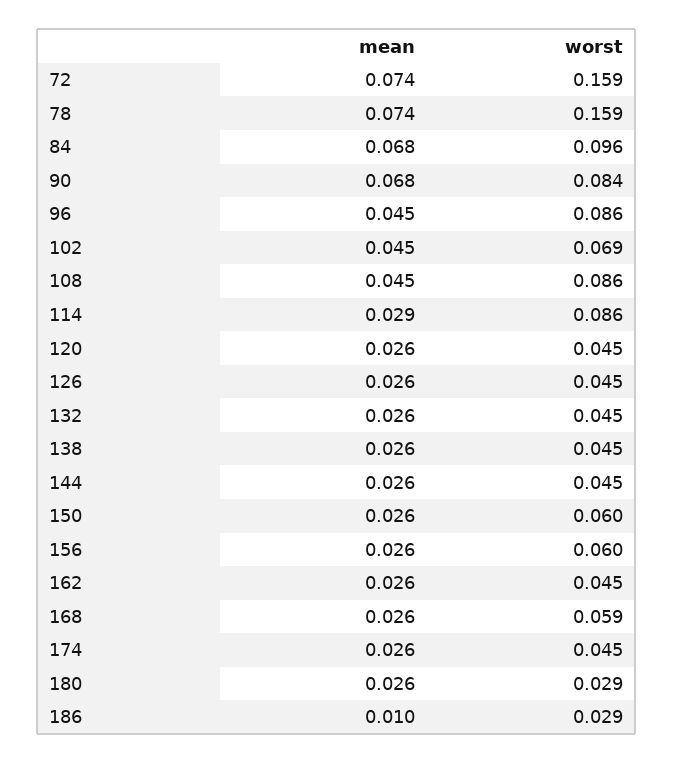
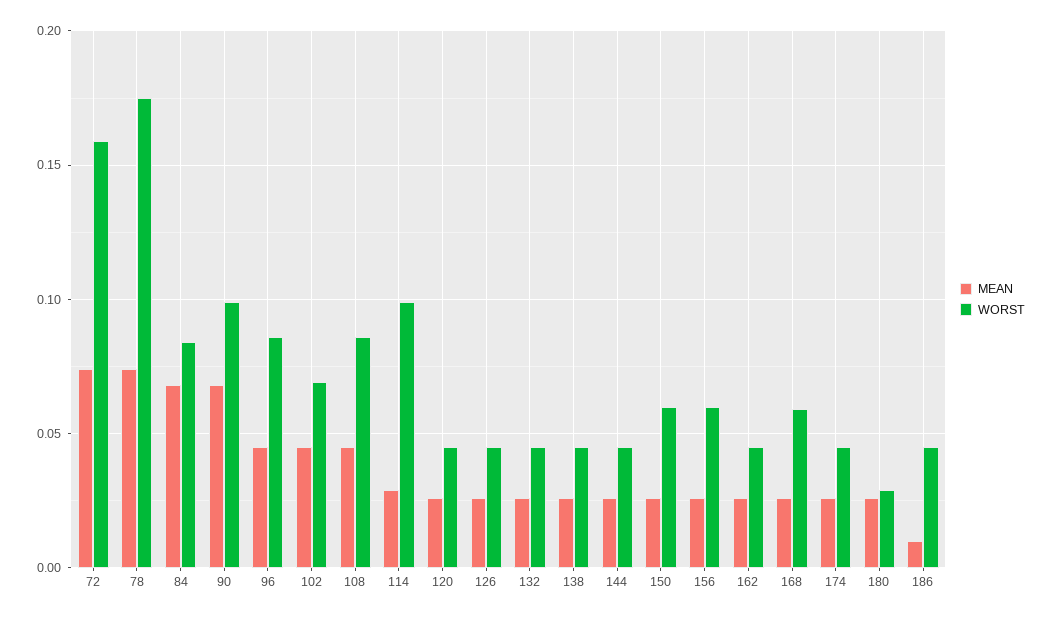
  {
    "mean": {
      "72": 0.074,
      "78": 0.074,
      "84": 0.068,
      "90": 0.068,
      "96": 0.045,
      "102": 0.045,
      "108": 0.045,
      "114": 0.029,
      "120": 0.026,
      "126": 0.026,
      "132": 0.026,
      "138": 0.026,
      "144": 0.026,
      "150": 0.026,
      "156": 0.026,
      "162": 0.026,
      "168": 0.026,
      "174": 0.026,
      "180": 0.026,
      "186": 0.01
    },
    "worst": {
      "72": 0.159,
-     "78": 0.159,
+     "78": 0.175,
-     "84": 0.096,
+     "84": 0.085,
-     "90": 0.084,
+     "90": 0.1,
      "96": 0.086,
      "102": 0.069,
      "108": 0.086,
-     "114": 0.086,
+     "114": 0.1,
      "120": 0.045,
      "126": 0.045,
      "132": 0.045,
      "138": 0.045,
      "144": 0.045,
      "150": 0.06,
      "156": 0.06,
      "162": 0.045,
      "168": 0.059,
      "174": 0.045,
      "180": 0.029,
-     "186": 0.029
+     "186": 0.045
    }
  }

